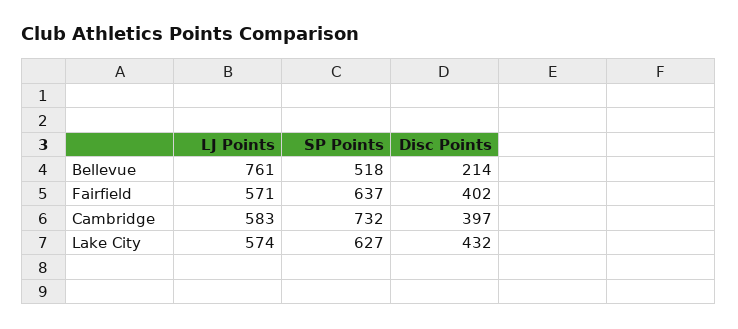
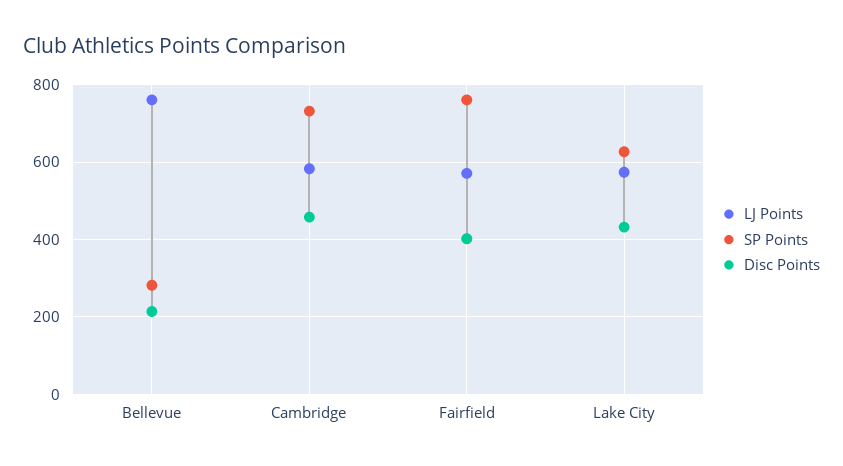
  {
    "LJ Points": {
      "Bellevue": 761,
      "Fairfield": 571,
      "Cambridge": 583,
      "Lake City": 574
    },
    "SP Points": {
-     "Bellevue": 518,
+     "Bellevue": 280,
-     "Fairfield": 637,
+     "Fairfield": 760,
      "Cambridge": 732,
      "Lake City": 627
    },
    "Disc Points": {
      "Bellevue": 214,
      "Fairfield": 402,
-     "Cambridge": 397,
+     "Cambridge": 460,
      "Lake City": 432
    }
  }

